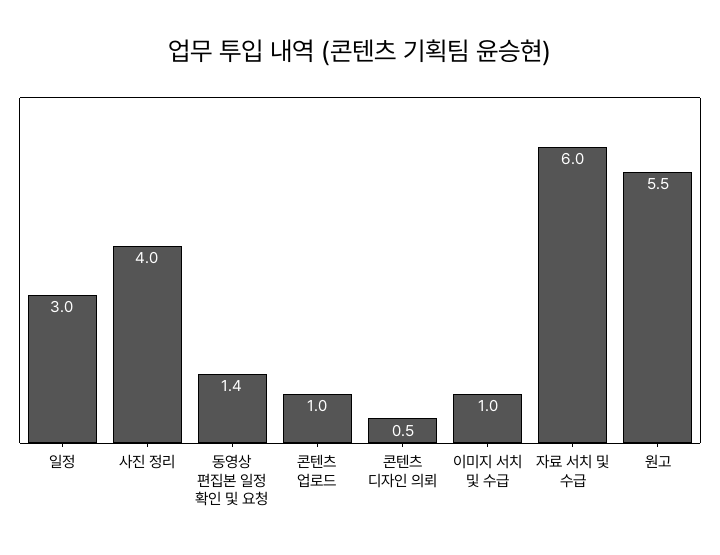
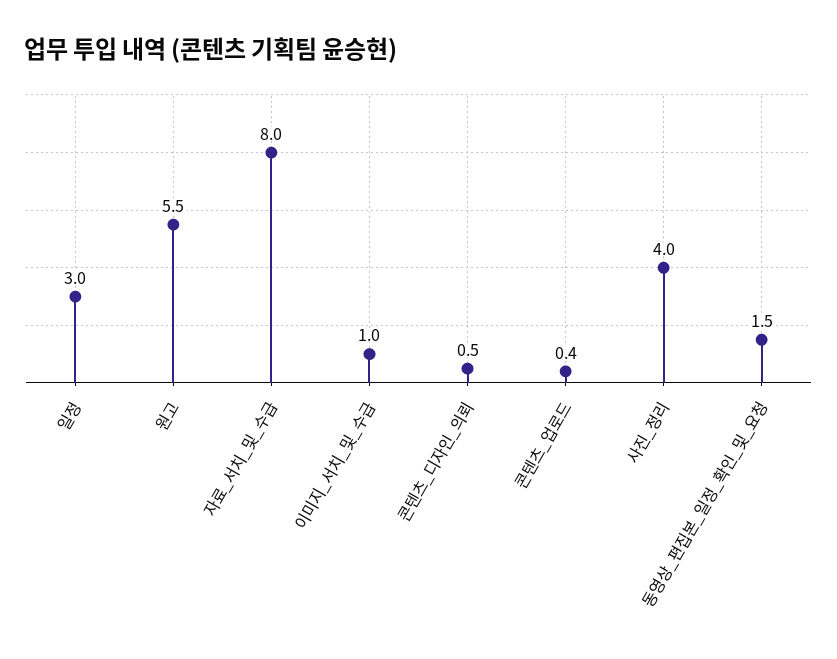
  {
    "일정": 3,
    "사진 정리": 4,
-   "동영상 편집본 일정 확인 및 요청": 1.4,
+   "동영상 편집본 일정 확인 및 요청": 1.5,
-   "콘텐츠 업로드": 1,
+   "콘텐츠 업로드": 0.4,
    "콘텐츠 디자인 의뢰": 0.5,
    "이미지 서치 및 수급": 1,
-   "자료 서치 및 수급": 6,
+   "자료 서치 및 수급": 8,
    "원고": 5.5
  }

